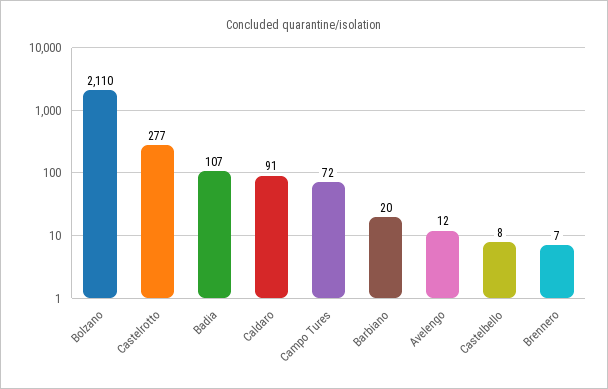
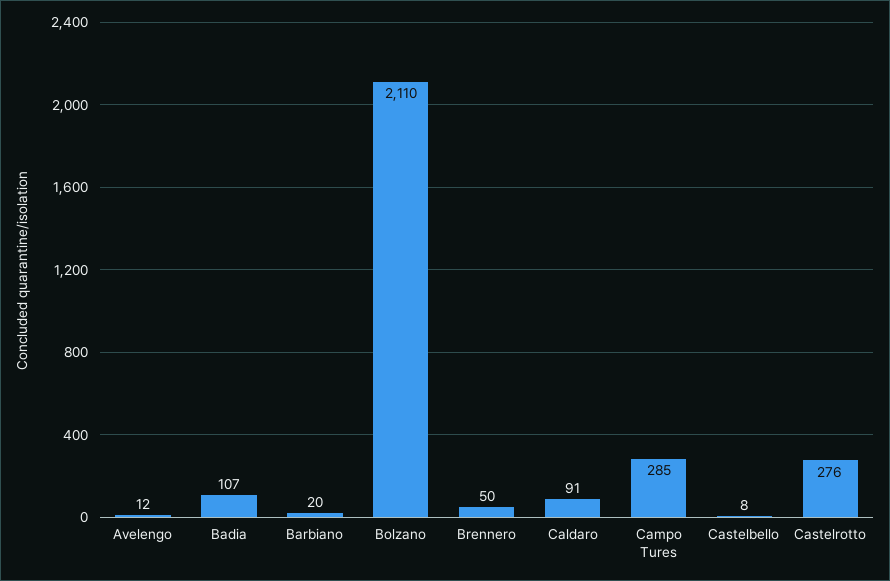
  {
    "Bolzano": 2110,
-   "Castelrotto": 277,
+   "Castelrotto": 276,
    "Badia": 107,
    "Caldaro": 91,
-   "Campo Tures": 72,
+   "Campo Tures": 285,
    "Barbiano": 20,
    "Avelengo": 12,
    "Castelbello": 8,
-   "Brennero": 7
+   "Brennero": 50
  }

